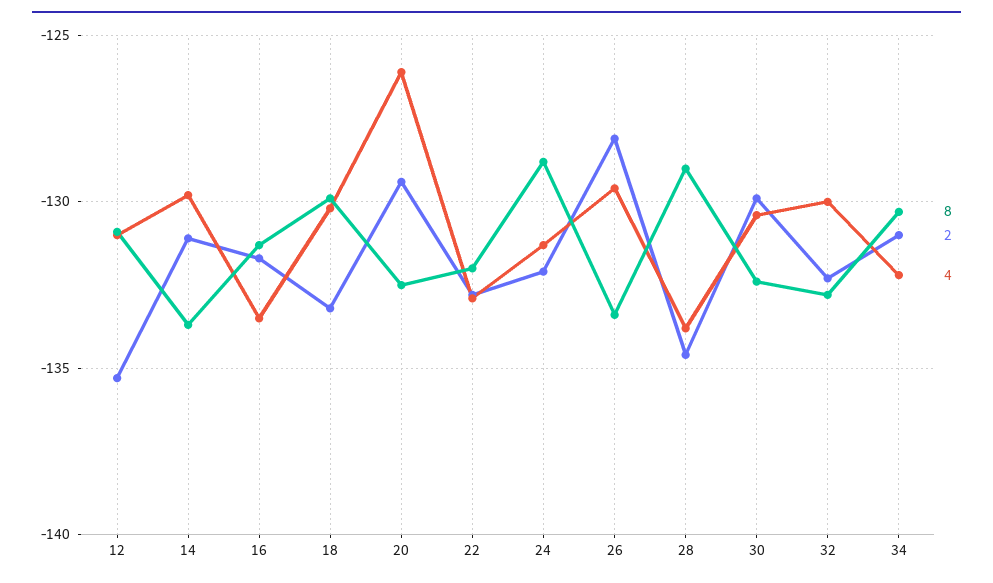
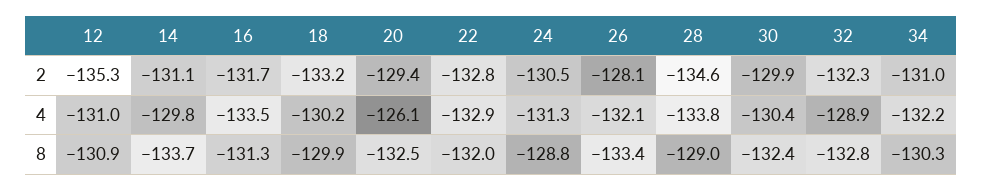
  {
    "8": {
      "12": -130.9,
      "14": -133.7,
      "16": -131.3,
      "18": -129.9,
      "20": -132.5,
      "22": -132,
      "24": -128.8,
      "26": -133.4,
      "28": -129,
      "30": -132.4,
      "32": -132.8,
      "34": -130.3
    },
    "2": {
      "12": -135.3,
      "14": -131.1,
      "16": -131.7,
      "18": -133.2,
      "20": -129.4,
      "22": -132.8,
-     "24": -132,
+     "24": -130.5,
      "26": -128.1,
      "28": -134.6,
      "30": -129.9,
      "32": -132.3,
      "34": -131
    },
    "4": {
      "12": -131,
      "14": -129.8,
      "16": -133.5,
      "18": -130.2,
      "20": -126.1,
      "22": -132.9,
      "24": -131.3,
-     "26": -129.5,
+     "26": -132.1,
      "28": -133.8,
      "30": -130.4,
-     "32": -130,
+     "32": -128.9,
      "34": -132.2
    }
  }

